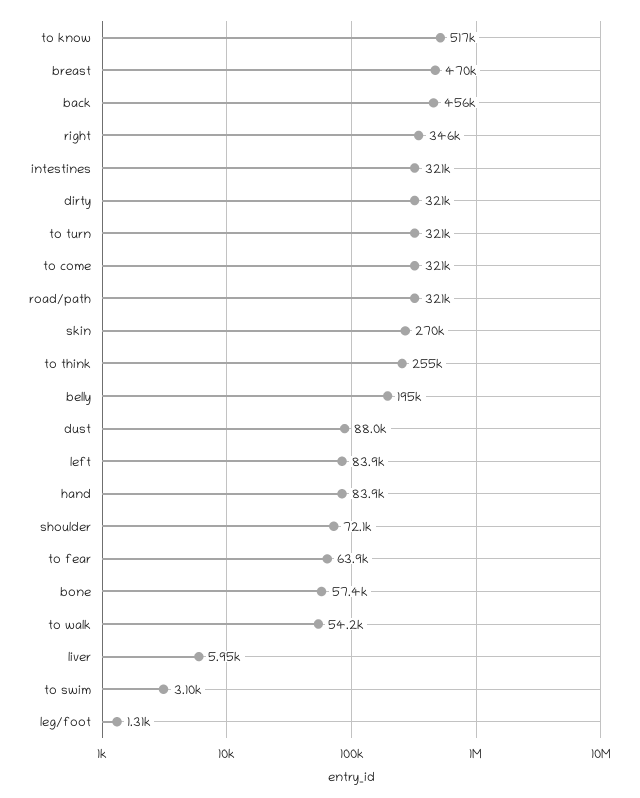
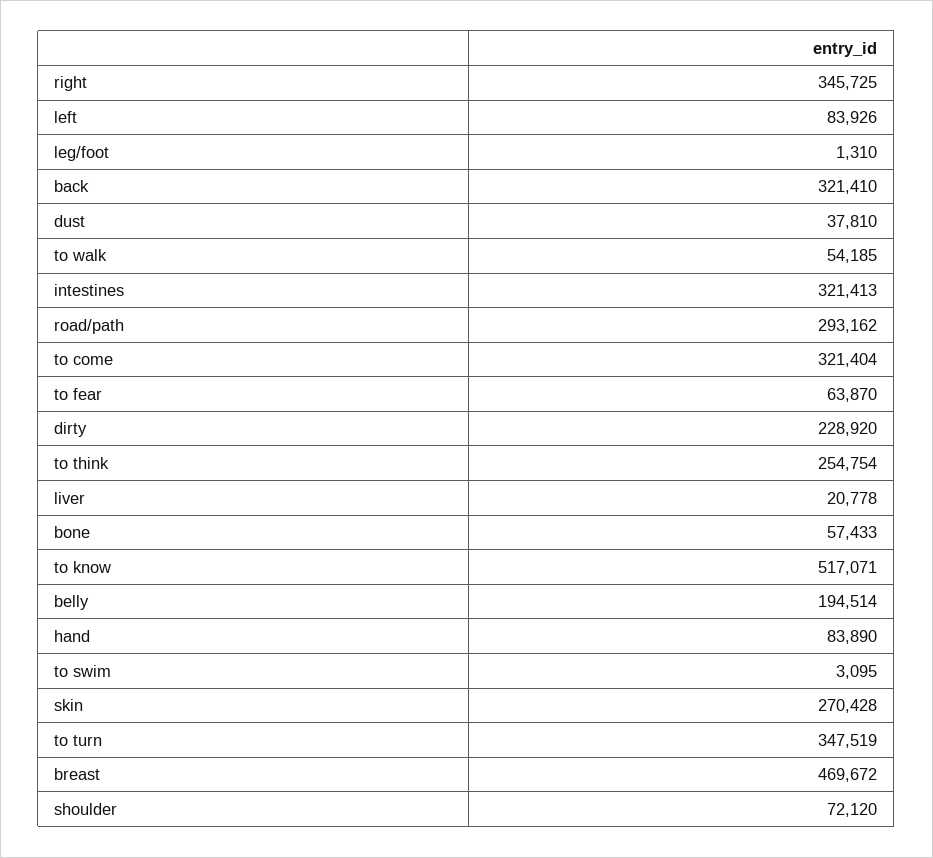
  {
    "to know": 517071,
    "breast": 469672,
-   "back": 456000,
+   "back": 321410,
    "right": 345725,
    "intestines": 321413,
-   "dirty": 321000,
+   "dirty": 228920,
-   "to turn": 321000,
+   "to turn": 347519,
    "to come": 321404,
-   "road/path": 321000,
+   "road/path": 293162,
    "skin": 270428,
    "to think": 254754,
    "belly": 194514,
-   "dust": 88000,
+   "dust": 37810,
    "left": 83926,
    "hand": 83890,
    "shoulder": 72120,
    "to fear": 63870,
    "bone": 57433,
    "to walk": 54185,
-   "liver": 5950,
+   "liver": 20778,
    "to swim": 3095,
    "leg/foot": 1310
  }

